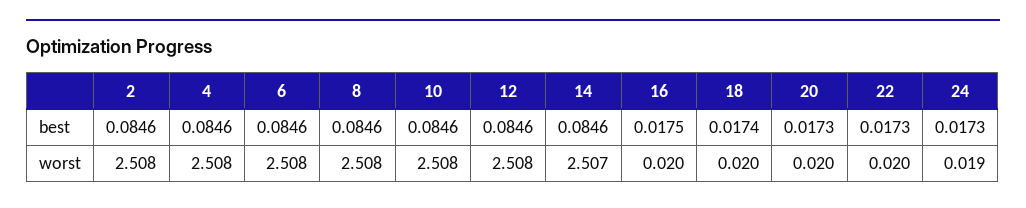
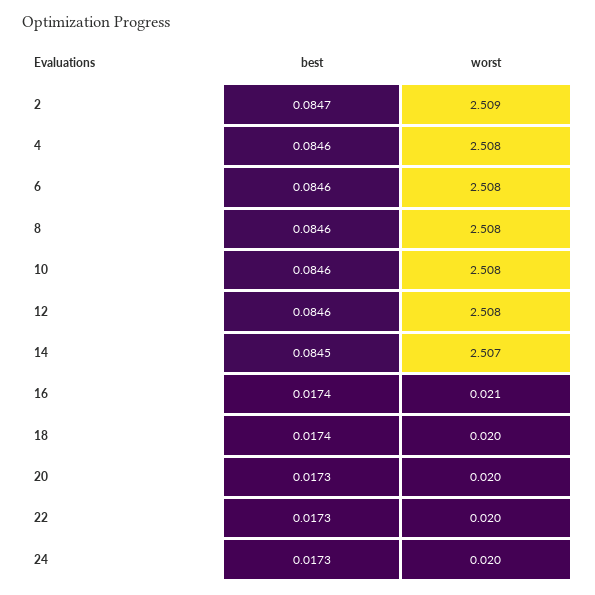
  {
    "2": {
-     "best": 0.0846,
+     "best": 0.0847,
-     "worst": 2.508
+     "worst": 2.509
    },
    "4": {
      "best": 0.0846,
      "worst": 2.508
    },
    "6": {
      "best": 0.0846,
      "worst": 2.508
    },
    "8": {
      "best": 0.0846,
      "worst": 2.508
    },
    "10": {
      "best": 0.0846,
      "worst": 2.508
    },
    "12": {
      "best": 0.0846,
      "worst": 2.508
    },
    "14": {
-     "best": 0.0846,
+     "best": 0.0845,
      "worst": 2.507
    },
    "16": {
-     "best": 0.0175,
+     "best": 0.0174,
-     "worst": 0.02
+     "worst": 0.021
    },
    "18": {
      "best": 0.0174,
      "worst": 0.02
    },
    "20": {
      "best": 0.0173,
      "worst": 0.02
    },
    "22": {
      "best": 0.0173,
      "worst": 0.02
    },
    "24": {
      "best": 0.0173,
-     "worst": 0.019
+     "worst": 0.02
    }
  }

